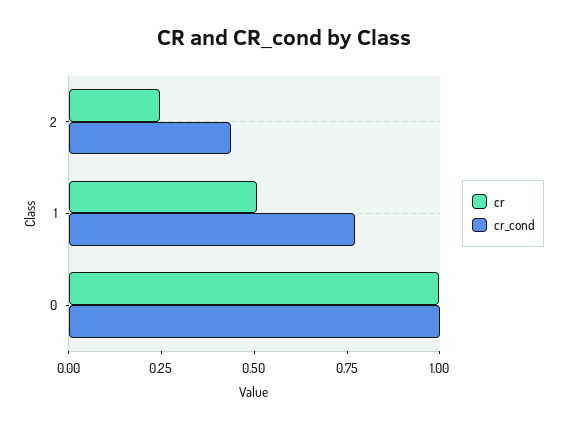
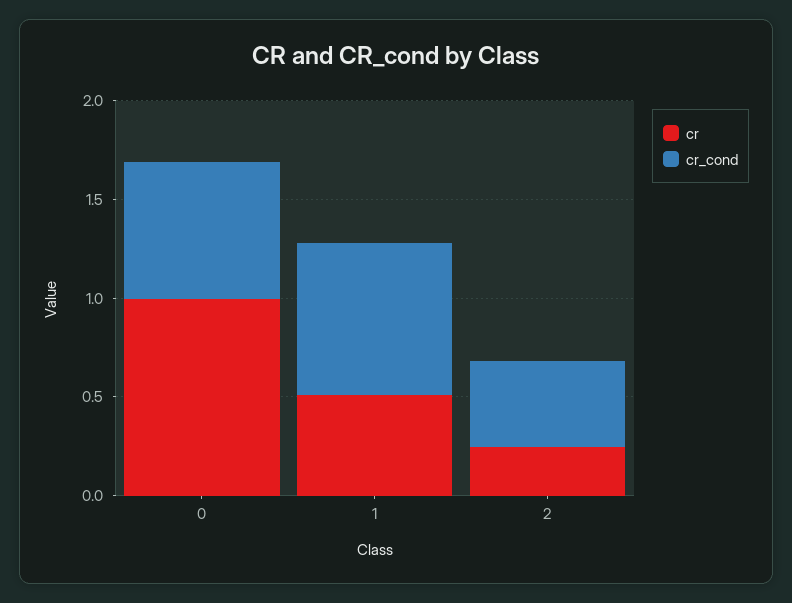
  {
    "cr": {
      "2": 0.25,
      "1": 0.5,
      "0": 1
    },
    "cr_cond": {
      "2": 0.45,
      "1": 0.75,
-     "0": 1
+     "0": 0.7
    }
  }

